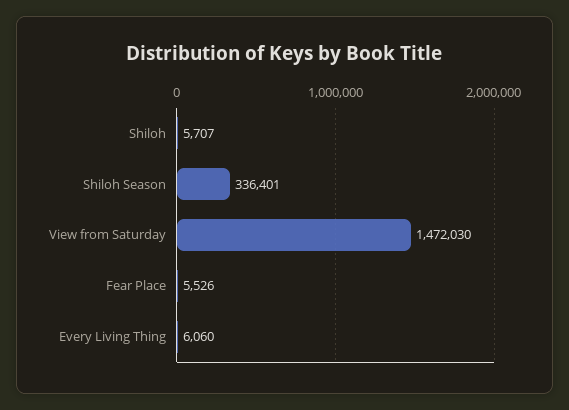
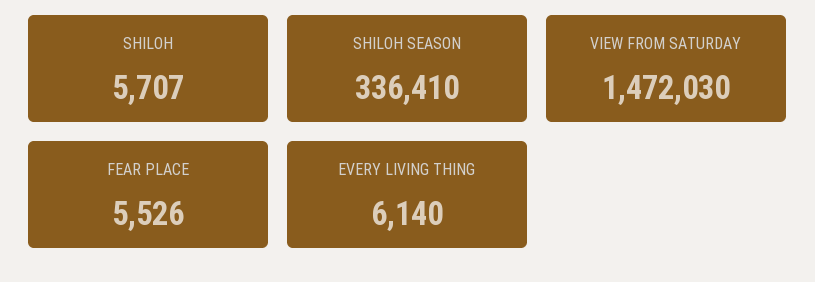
  {
    "Shiloh": 5707,
-   "Shiloh Season": 336401,
+   "Shiloh Season": 336410,
    "View from Saturday": 1472030,
    "Fear Place": 5526,
-   "Every Living Thing": 6060
+   "Every Living Thing": 6140
  }

